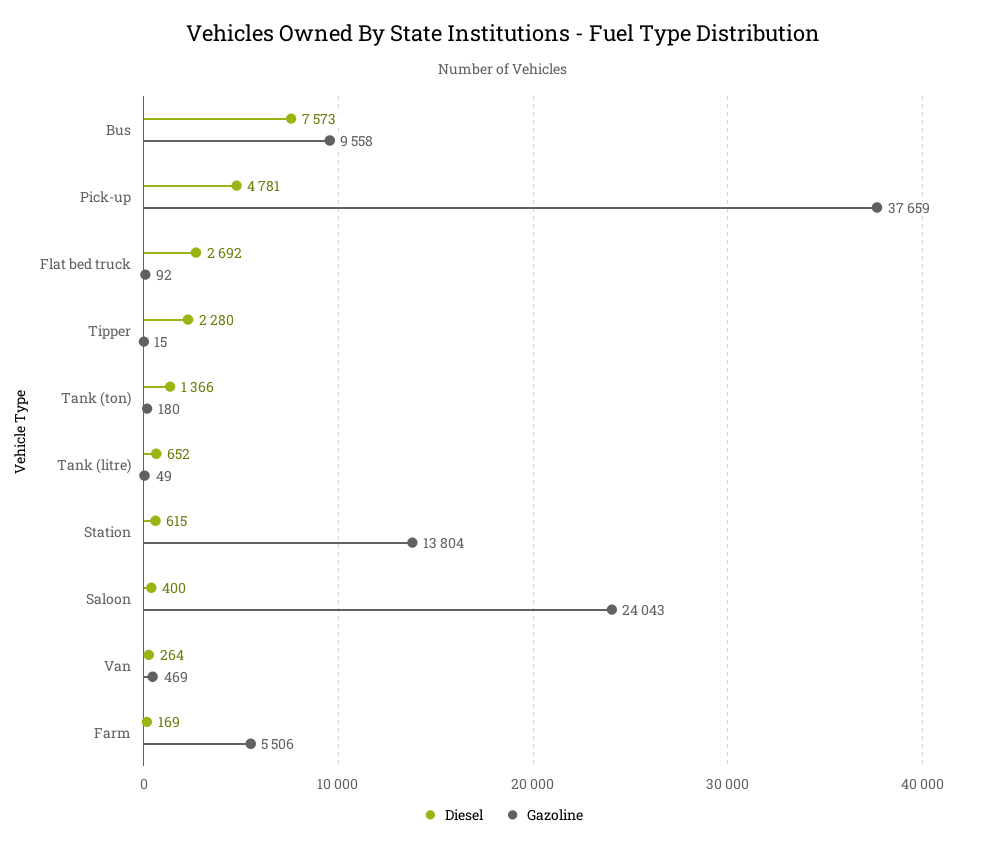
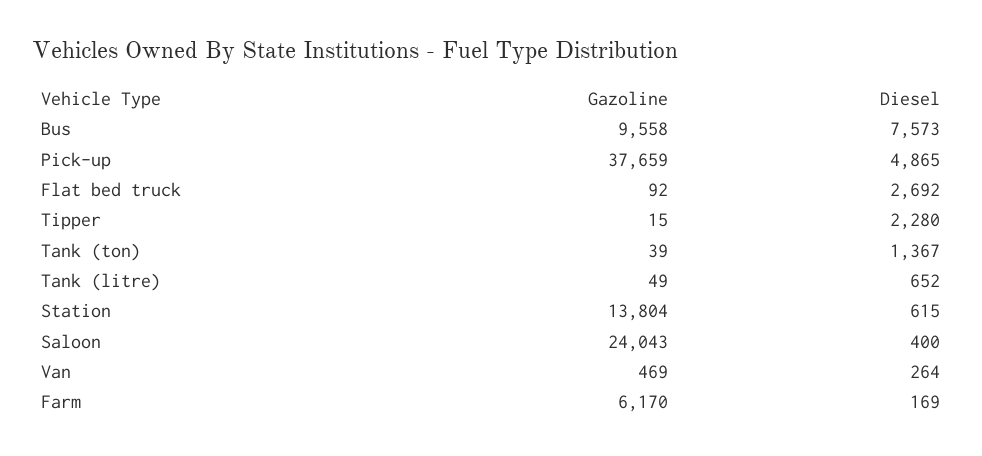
  {
    "Diesel": {
      "Bus": 7573,
-     "Pick-up": 4781,
+     "Pick-up": 4865,
      "Flat bed truck": 2692,
      "Tipper": 2280,
-     "Tank (ton)": 1366,
+     "Tank (ton)": 1367,
      "Tank (litre)": 652,
      "Station": 615,
      "Saloon": 400,
      "Van": 264,
      "Farm": 169
    },
    "Gazoline": {
      "Bus": 9558,
      "Pick-up": 37659,
      "Flat bed truck": 92,
      "Tipper": 15,
-     "Tank (ton)": 180,
+     "Tank (ton)": 39,
      "Tank (litre)": 49,
      "Station": 13804,
      "Saloon": 24043,
      "Van": 469,
-     "Farm": 5506
+     "Farm": 6170
    }
  }

